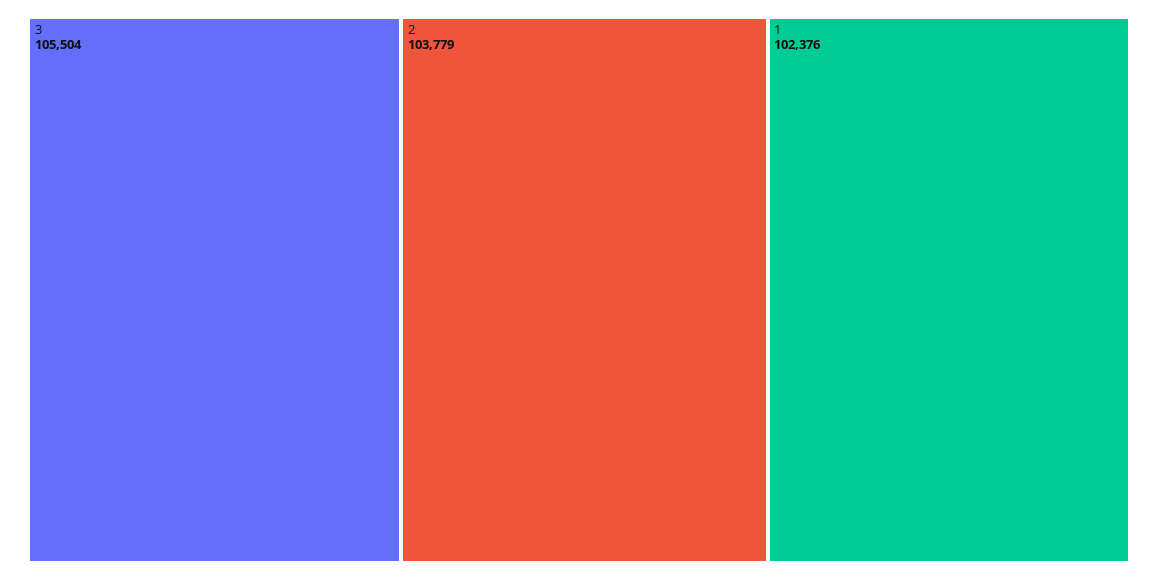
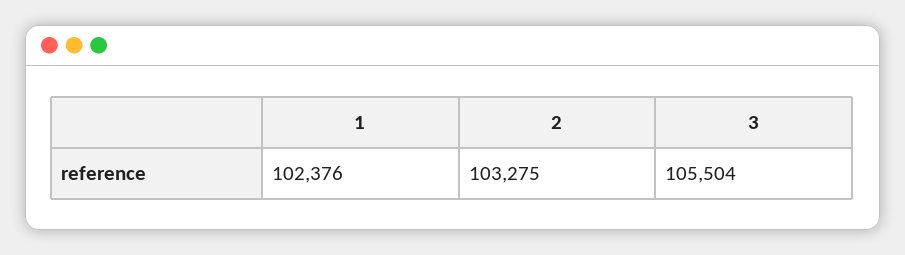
  {
    "3": 105504,
-   "2": 103779,
+   "2": 103275,
    "1": 102376
  }

